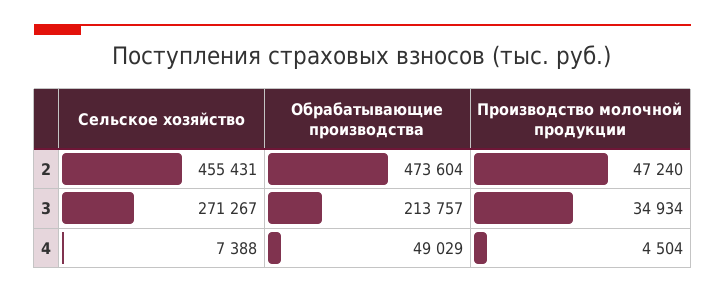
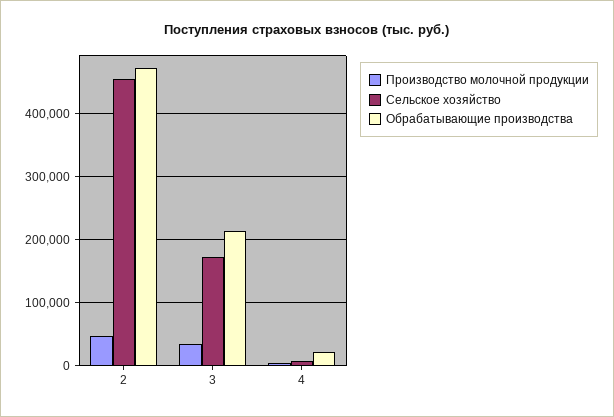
  {
    "Сельское хозяйство": {
      "2": 455431,
-     "3": 271267,
+     "3": 170000,
      "4": 7388
    },
    "Обрабатывающие производства": {
      "2": 473604,
      "3": 213757,
-     "4": 49029
+     "4": 20000
    },
    "Производство молочной продукции": {
      "2": 47240,
      "3": 34934,
      "4": 4504
    }
  }

